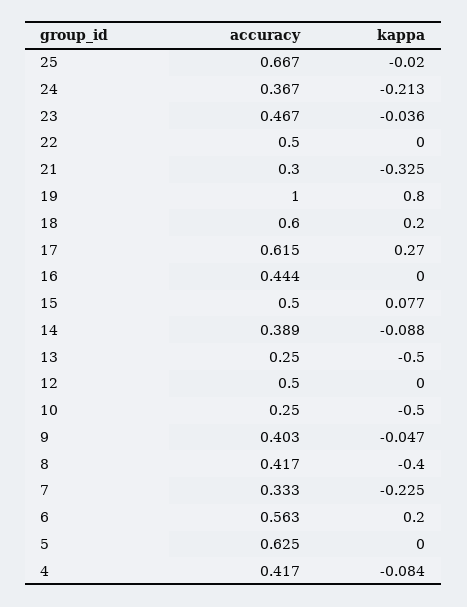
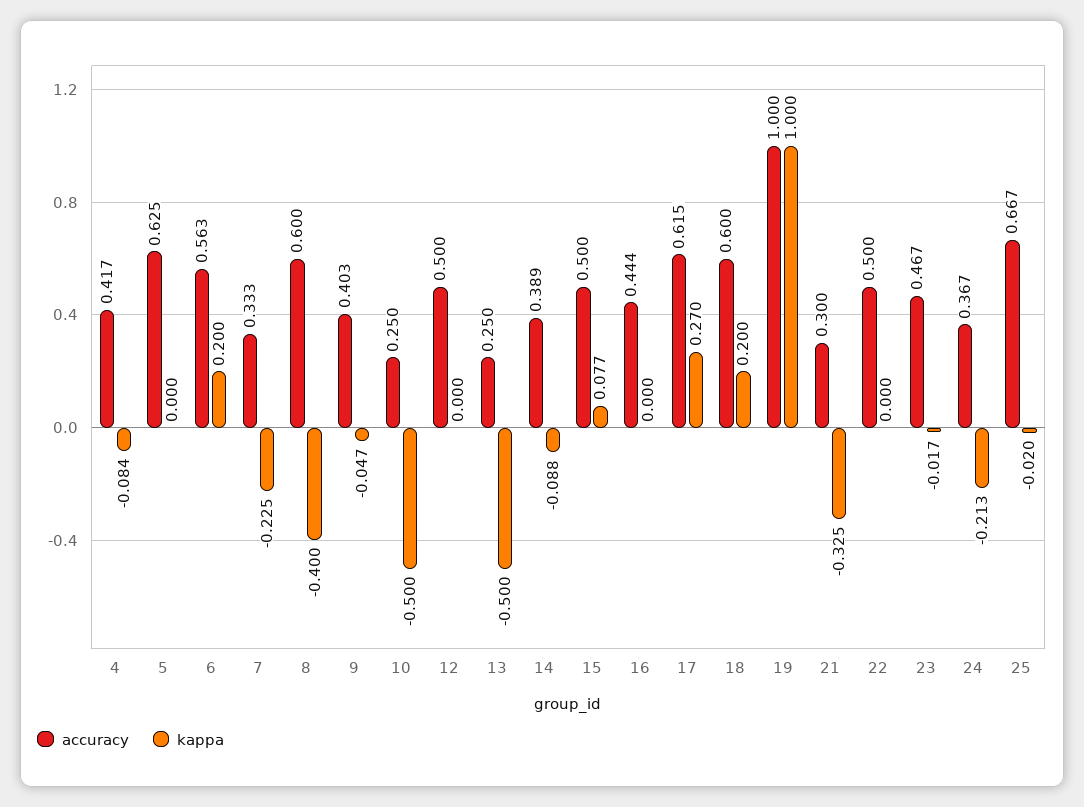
  {
    "accuracy": {
      "25": 0.667,
      "24": 0.367,
      "23": 0.467,
      "22": 0.5,
      "21": 0.3,
      "19": 1,
      "18": 0.6,
      "17": 0.615,
      "16": 0.444,
      "15": 0.5,
      "14": 0.389,
      "13": 0.25,
      "12": 0.5,
      "10": 0.25,
      "9": 0.403,
-     "8": 0.417,
+     "8": 0.6,
      "7": 0.333,
      "6": 0.563,
      "5": 0.625,
      "4": 0.417
    },
    "kappa": {
      "25": -0.02,
      "24": -0.213,
-     "23": -0.036,
+     "23": -0.017,
      "22": 0,
      "21": -0.325,
-     "19": 0.8,
+     "19": 1,
      "18": 0.2,
      "17": 0.27,
      "16": 0,
      "15": 0.077,
      "14": -0.088,
      "13": -0.5,
      "12": 0,
      "10": -0.5,
      "9": -0.047,
      "8": -0.4,
      "7": -0.225,
      "6": 0.2,
      "5": 0,
      "4": -0.084
    }
  }

